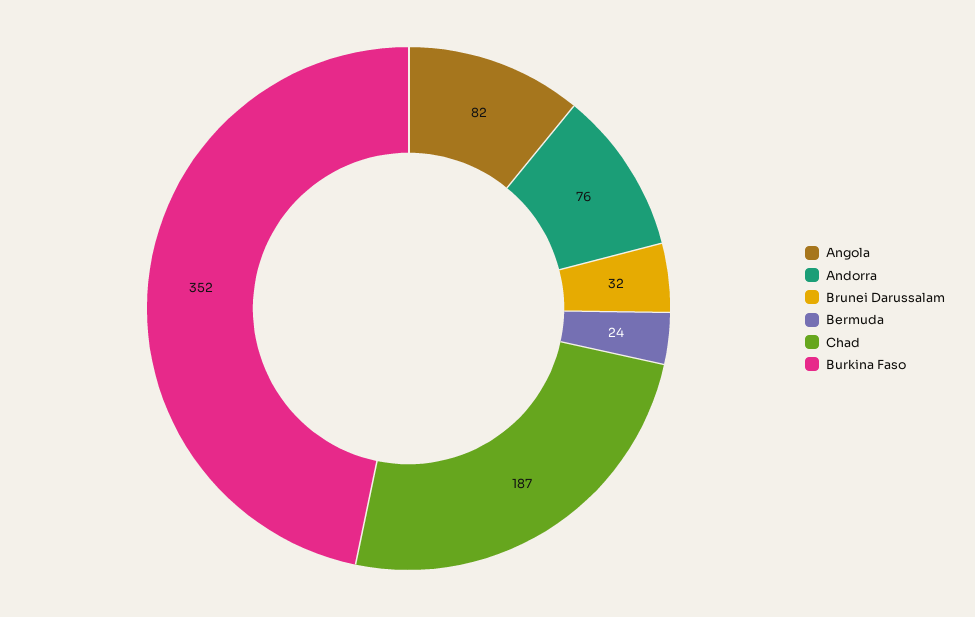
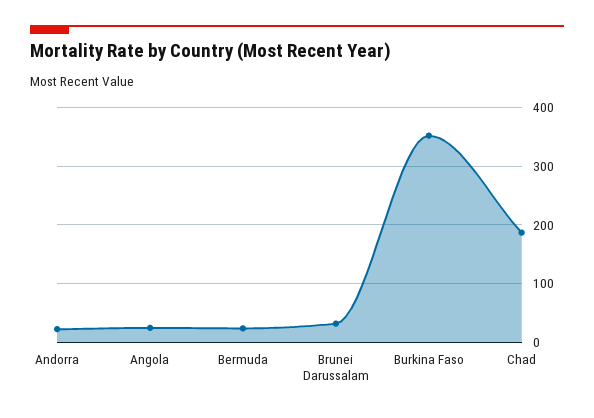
  {
-   "Angola": 82,
+   "Angola": 20,
-   "Andorra": 76,
+   "Andorra": 20,
    "Brunei Darussalam": 32,
    "Bermuda": 24,
    "Chad": 187,
    "Burkina Faso": 352
  }

